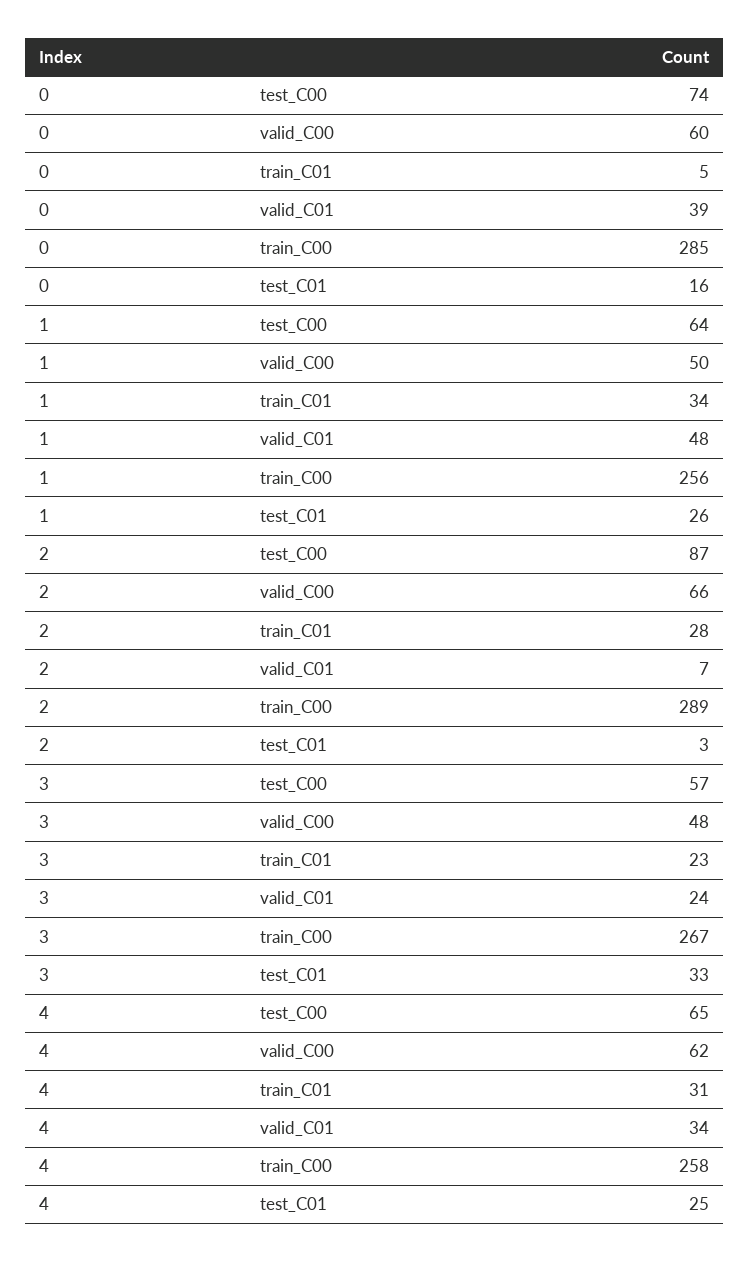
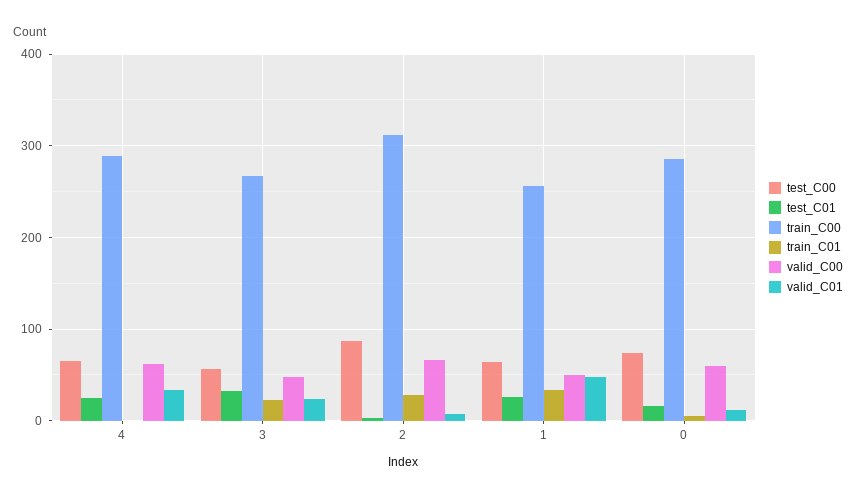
  {
    "test_C00": {
      "0": 74,
      "1": 64,
      "2": 87,
      "3": 57,
      "4": 65
    },
    "valid_C00": {
      "0": 60,
      "1": 50,
      "2": 66,
      "3": 48,
      "4": 62
    },
    "train_C01": {
      "0": 5,
      "1": 34,
      "2": 28,
      "3": 23,
-     "4": 31
+     "4": 0
    },
    "valid_C01": {
-     "0": 39,
+     "0": 10,
      "1": 48,
      "2": 7,
      "3": 24,
      "4": 34
    },
    "train_C00": {
      "0": 285,
      "1": 256,
-     "2": 289,
+     "2": 310,
      "3": 267,
-     "4": 258
+     "4": 290
    },
    "test_C01": {
      "0": 16,
      "1": 26,
      "2": 3,
      "3": 33,
      "4": 25
    }
  }

